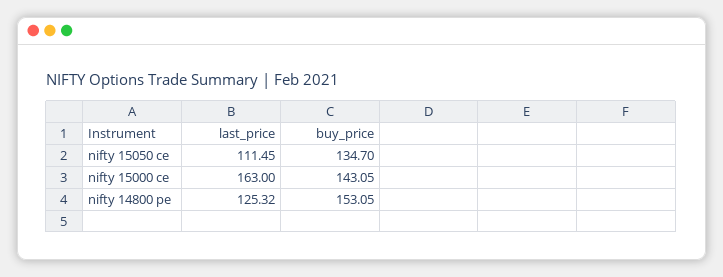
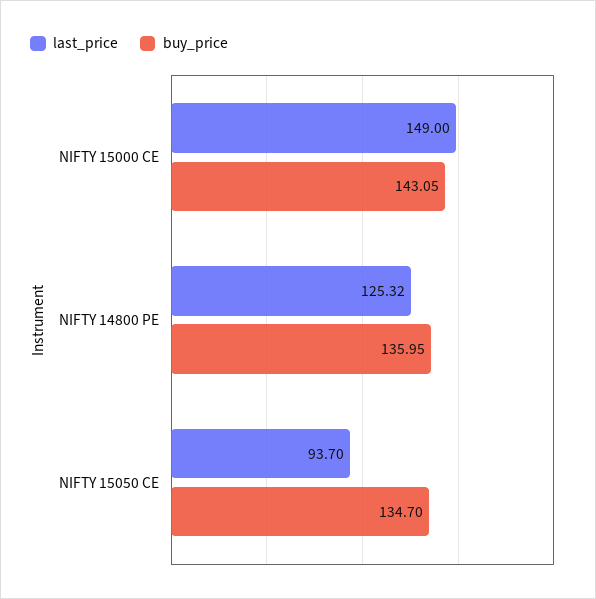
  {
    "last_price": {
-     "nifty 15050 ce": 111.45,
+     "nifty 15050 ce": 93.7,
-     "nifty 15000 ce": 163,
+     "nifty 15000 ce": 149,
      "nifty 14800 pe": 125.32
    },
    "buy_price": {
      "nifty 15050 ce": 134.7,
      "nifty 15000 ce": 143.05,
-     "nifty 14800 pe": 153.05
+     "nifty 14800 pe": 135.95
    }
  }

